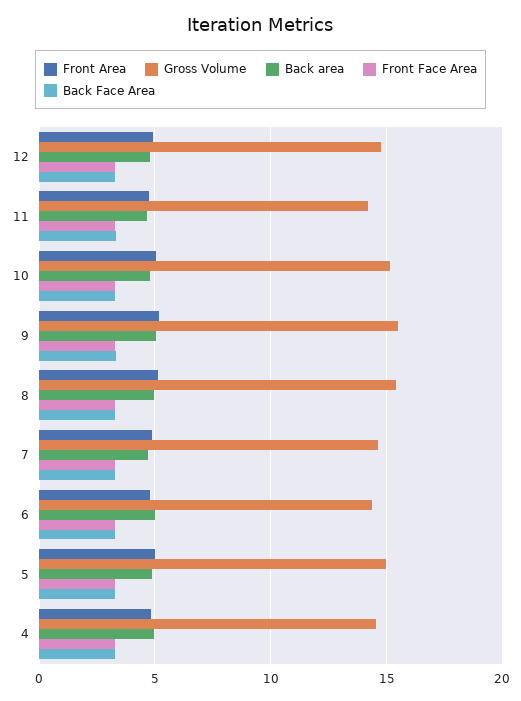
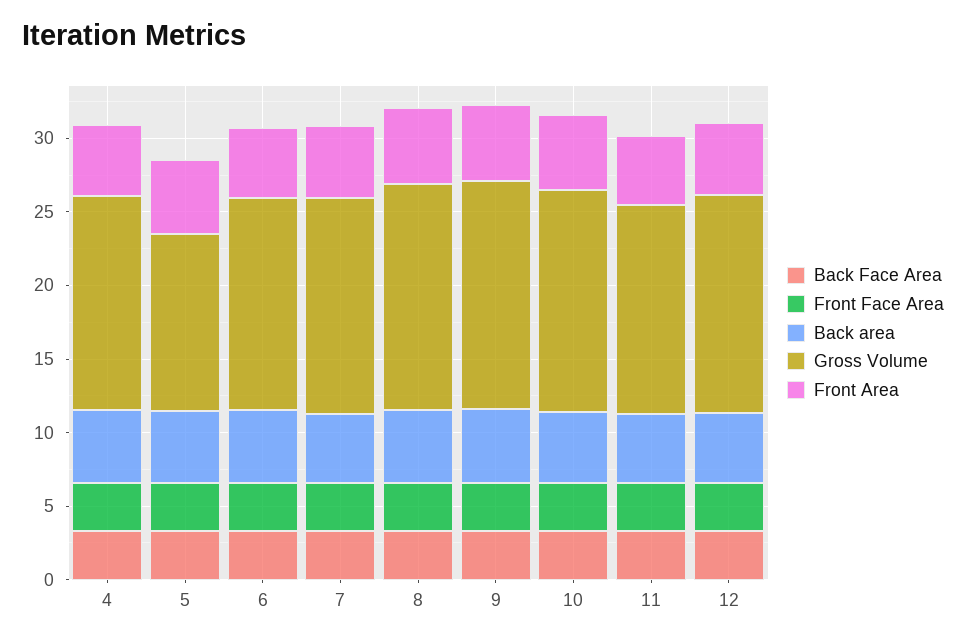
  {
    "Front Area": {
      "12": 5,
      "11": 4.5,
      "10": 5,
      "9": 5,
      "8": 5,
      "7": 5,
      "6": 5,
      "5": 5,
      "4": 5
    },
    "Gross Volume": {
      "12": 15,
      "11": 14,
      "10": 15,
      "9": 15.5,
      "8": 15.5,
      "7": 14.5,
      "6": 14.5,
-     "5": 15,
+     "5": 12,
      "4": 14.5
    },
    "Back area": {
      "12": 5,
      "11": 4.5,
      "10": 5,
      "9": 5,
      "8": 5,
      "7": 4.5,
      "6": 5,
      "5": 5,
      "4": 5
    },
    "Front Face Area": {
      "12": 3.5,
      "11": 3.5,
      "10": 3.5,
      "9": 3.5,
      "8": 3.5,
      "7": 3.5,
      "6": 3.5,
      "5": 3.5,
      "4": 3.5
    },
    "Back Face Area": {
      "12": 3.5,
      "11": 3.5,
      "10": 3.5,
      "9": 3.5,
      "8": 3.5,
      "7": 3.5,
      "6": 3.5,
      "5": 3.5,
      "4": 3.5
    }
  }

